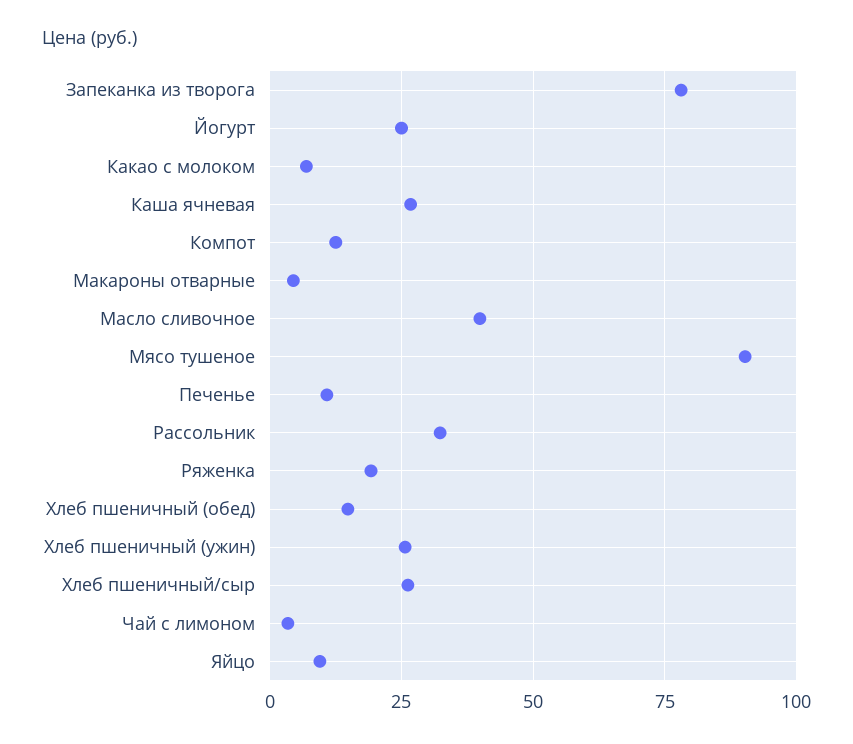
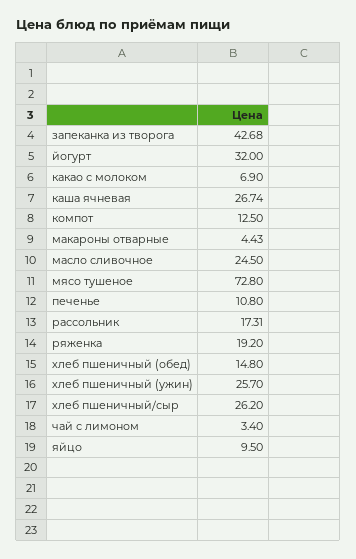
  {
-   "Запеканка из творога": 77.5,
+   "Запеканка из творога": 42.68,
-   "Йогурт": 25,
+   "Йогурт": 32,
    "Какао с молоком": 6.9,
    "Каша ячневая": 26.74,
    "Компот": 12.5,
    "Макароны отварные": 4.43,
-   "Масло сливочное": 40,
+   "Масло сливочное": 24.5,
-   "Мясо тушеное": 90,
+   "Мясо тушеное": 72.8,
    "Печенье": 10.8,
-   "Рассольник": 32.5,
+   "Рассольник": 17.31,
    "Ряженка": 19.2,
    "Хлеб пшеничный (обед)": 14.8,
    "Хлеб пшеничный (ужин)": 25.7,
    "Хлеб пшеничный/сыр": 26.2,
    "Чай с лимоном": 3.4,
    "Яйцо": 9.5
  }

